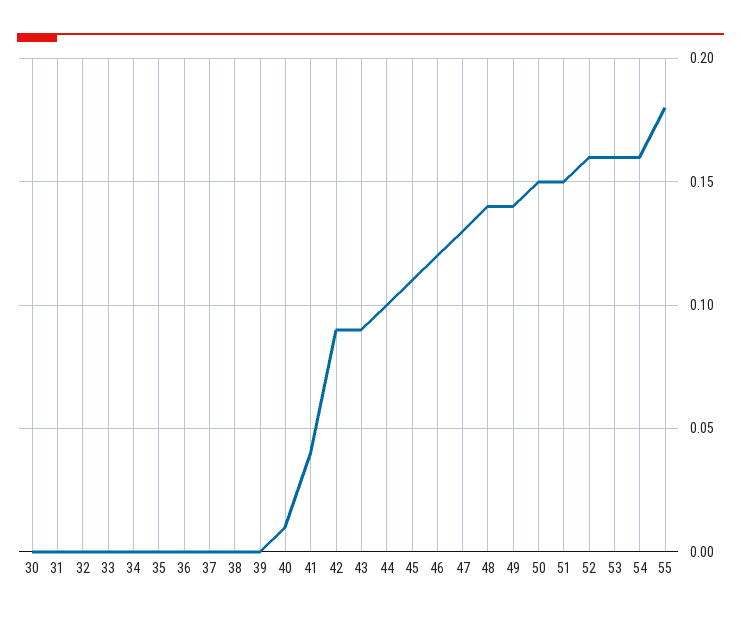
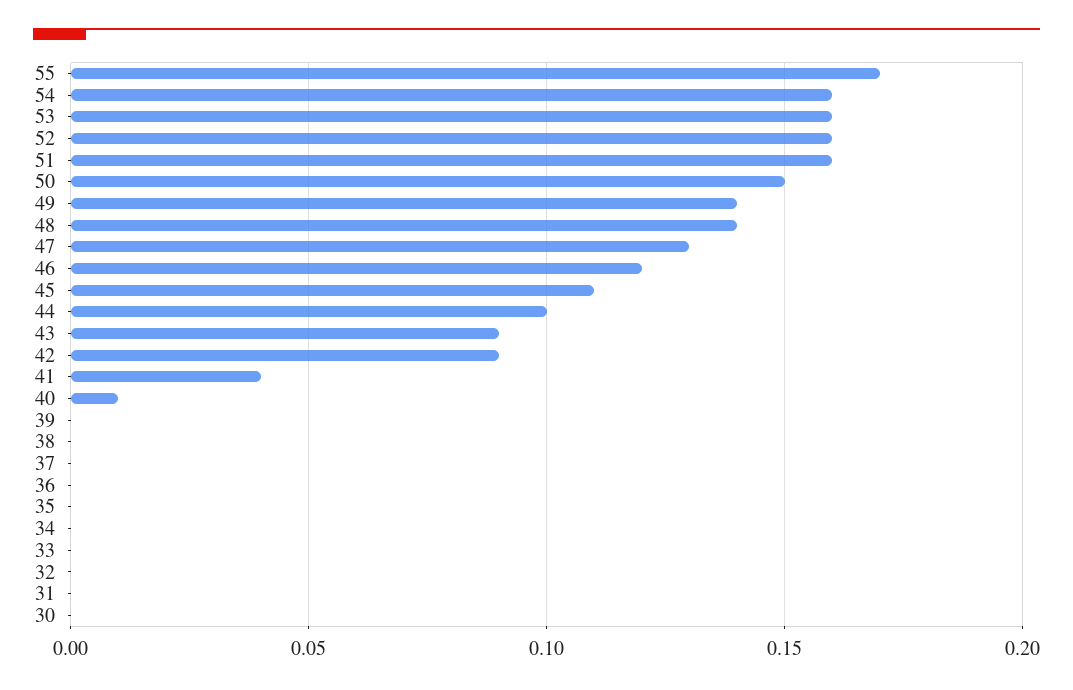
  {
    "30": 0,
    "31": 0,
    "32": 0,
    "33": 0,
    "34": 0,
    "35": 0,
    "36": 0,
    "37": 0,
    "38": 0,
    "39": 0,
    "40": 0.01,
    "41": 0.04,
    "42": 0.09,
    "43": 0.09,
    "44": 0.1,
    "45": 0.11,
    "46": 0.12,
    "47": 0.13,
    "48": 0.14,
    "49": 0.14,
    "50": 0.15,
-   "51": 0.15,
+   "51": 0.16,
    "52": 0.16,
    "53": 0.16,
    "54": 0.16,
-   "55": 0.18
+   "55": 0.17
  }

